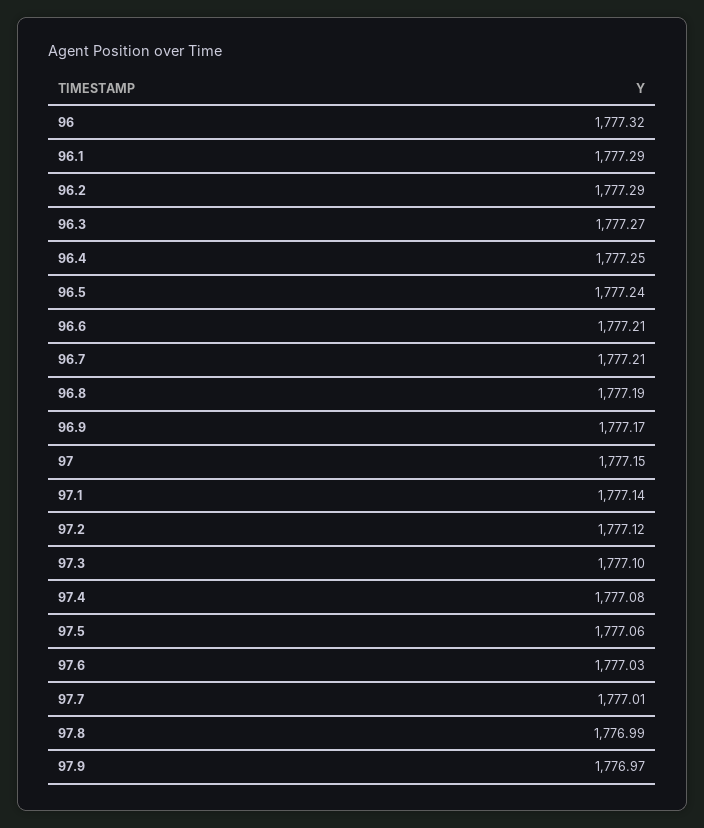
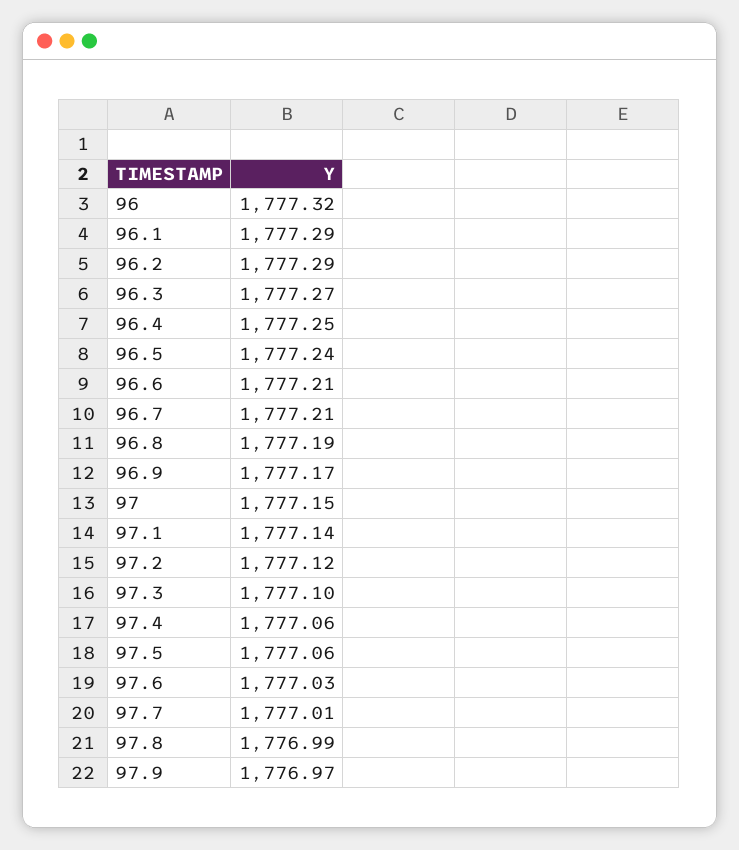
  {
    "96": 1777.32,
    "96.1": 1777.29,
    "96.2": 1777.29,
    "96.3": 1777.27,
    "96.4": 1777.25,
    "96.5": 1777.24,
    "96.6": 1777.21,
    "96.7": 1777.21,
    "96.8": 1777.19,
    "96.9": 1777.17,
    "97": 1777.15,
    "97.1": 1777.14,
    "97.2": 1777.12,
    "97.3": 1777.1,
-   "97.4": 1777.08,
+   "97.4": 1777.06,
    "97.5": 1777.06,
    "97.6": 1777.03,
    "97.7": 1777.01,
    "97.8": 1776.99,
    "97.9": 1776.97
  }

